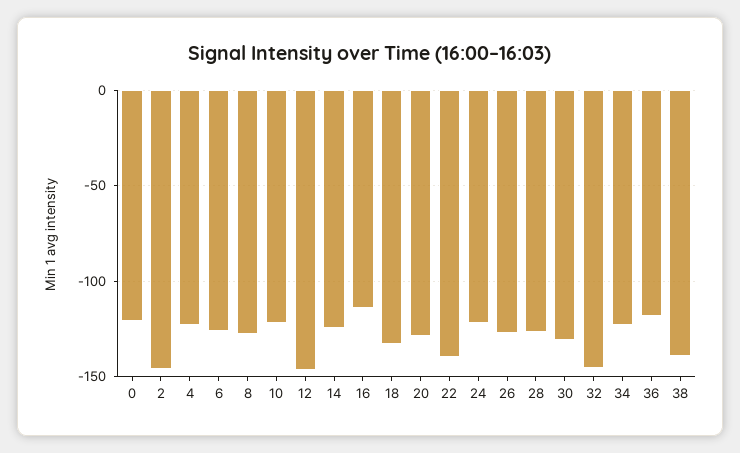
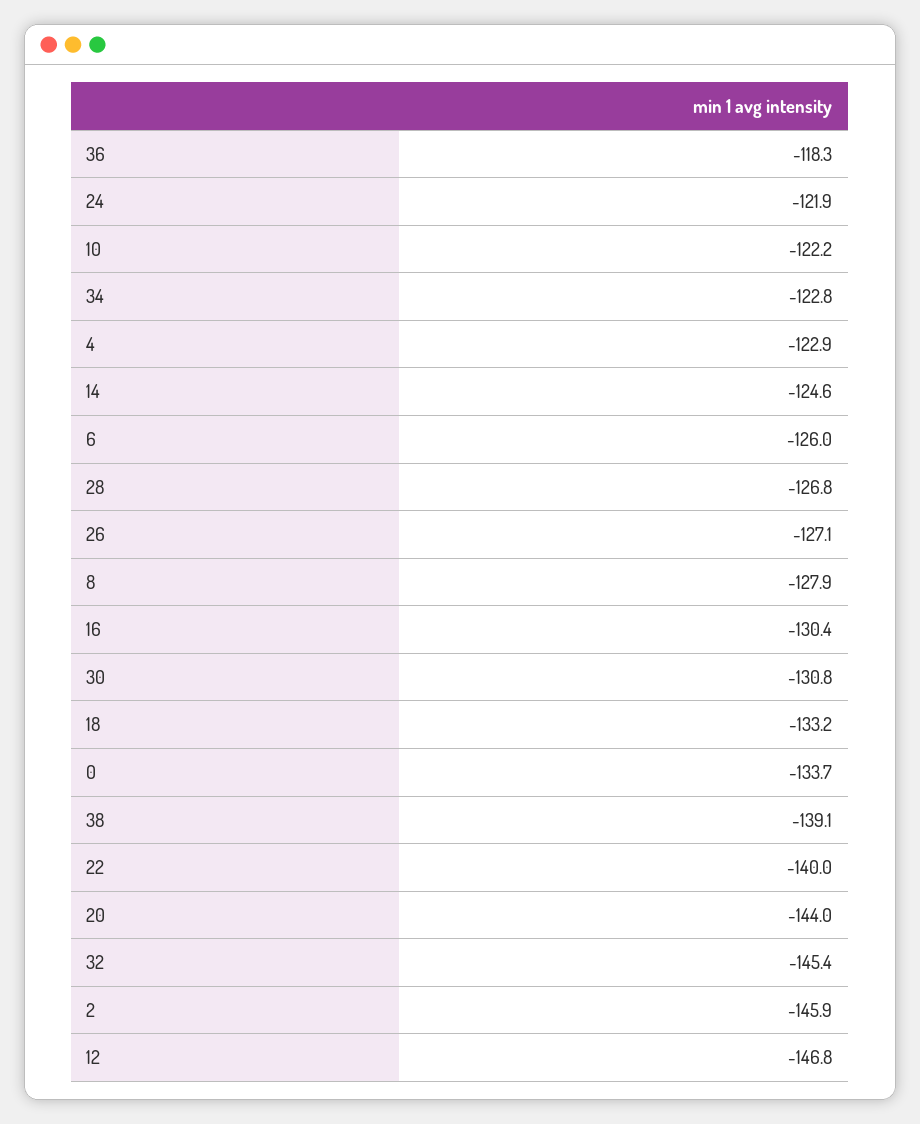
  {
-   "0": -120,
+   "0": -133.7,
    "2": -145.9,
    "4": -122.9,
    "6": -126,
    "8": -127.9,
    "10": -122.2,
    "12": -146.8,
    "14": -124.6,
-   "16": -115,
+   "16": -130.4,
    "18": -133.2,
-   "20": -130,
+   "20": -144,
    "22": -140,
    "24": -121.9,
    "26": -127.1,
    "28": -126.8,
    "30": -130.8,
    "32": -145.4,
    "34": -122.8,
    "36": -118.3,
    "38": -139.1
  }

